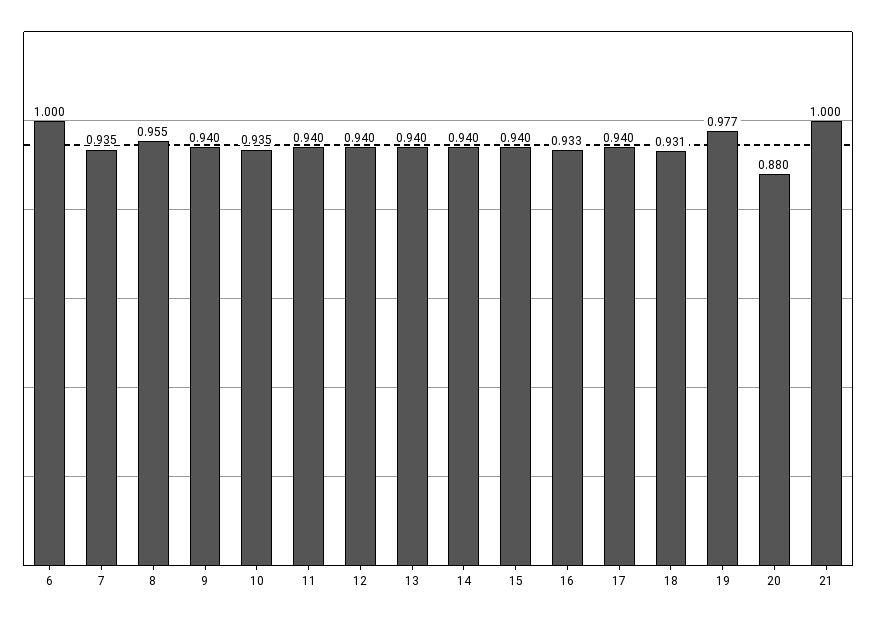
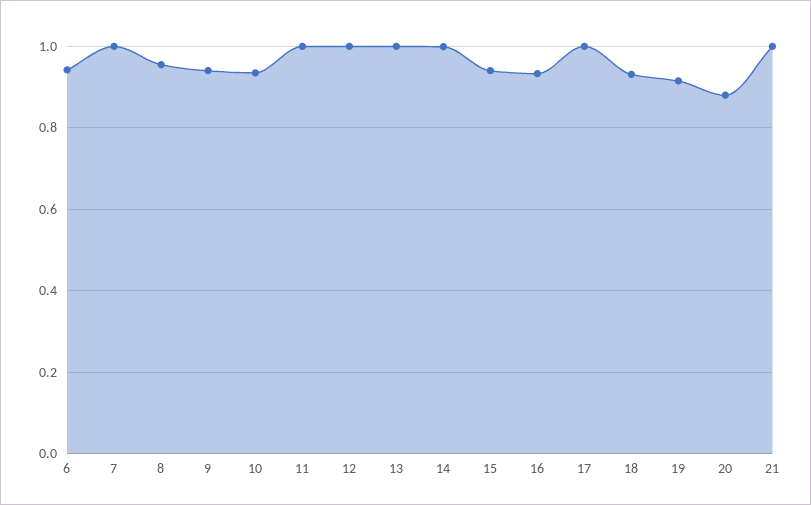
  {
-   "6": 1,
+   "6": 0.94,
-   "7": 0.935,
+   "7": 1,
    "8": 0.955,
    "9": 0.94,
    "10": 0.935,
-   "11": 0.94,
+   "11": 1,
-   "12": 0.94,
+   "12": 1,
-   "13": 0.94,
+   "13": 1,
-   "14": 0.94,
+   "14": 1,
    "15": 0.94,
    "16": 0.933,
-   "17": 0.94,
+   "17": 1,
    "18": 0.931,
-   "19": 0.977,
+   "19": 0.92,
    "20": 0.88,
    "21": 1
  }

